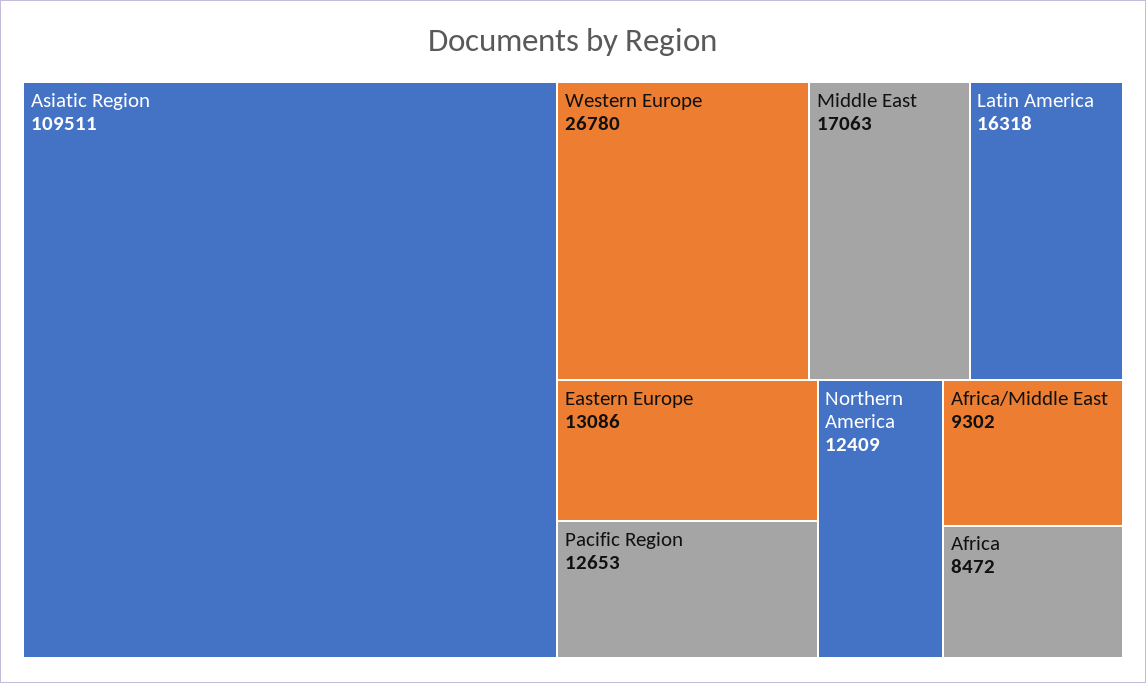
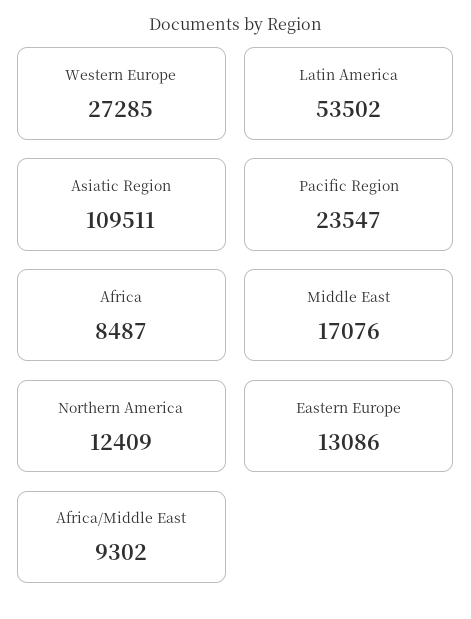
  {
    "Asiatic Region": 109511,
-   "Western Europe": 26780,
+   "Western Europe": 27285,
-   "Middle East": 17063,
+   "Middle East": 17076,
-   "Latin America": 16318,
+   "Latin America": 53502,
    "Eastern Europe": 13086,
-   "Pacific Region": 12653,
+   "Pacific Region": 23547,
    "Northern America": 12409,
    "Africa/Middle East": 9302,
-   "Africa": 8472
+   "Africa": 8487
  }

